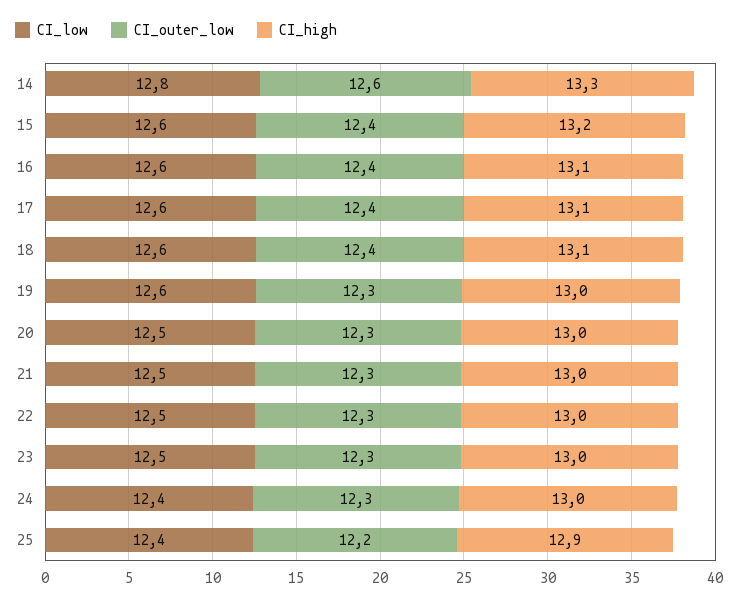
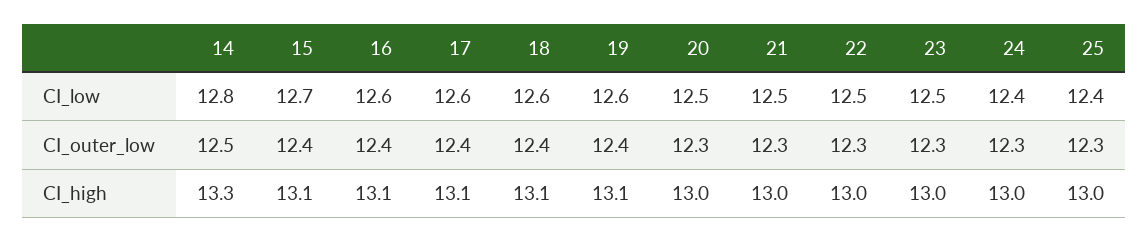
  {
    "CI_low": {
      "14": 12.8,
-     "15": 12.6,
+     "15": 12.7,
      "16": 12.6,
      "17": 12.6,
      "18": 12.6,
      "19": 12.6,
      "20": 12.5,
      "21": 12.5,
      "22": 12.5,
      "23": 12.5,
      "24": 12.4,
      "25": 12.4
    },
    "CI_outer_low": {
-     "14": 12.6,
+     "14": 12.5,
      "15": 12.4,
      "16": 12.4,
      "17": 12.4,
      "18": 12.4,
-     "19": 12.3,
+     "19": 12.4,
      "20": 12.3,
      "21": 12.3,
      "22": 12.3,
      "23": 12.3,
      "24": 12.3,
-     "25": 12.2
+     "25": 12.3
    },
    "CI_high": {
      "14": 13.3,
-     "15": 13.2,
+     "15": 13.1,
      "16": 13.1,
      "17": 13.1,
      "18": 13.1,
-     "19": 13,
+     "19": 13.1,
      "20": 13,
      "21": 13,
      "22": 13,
      "23": 13,
      "24": 13,
-     "25": 12.9
+     "25": 13
    }
  }

